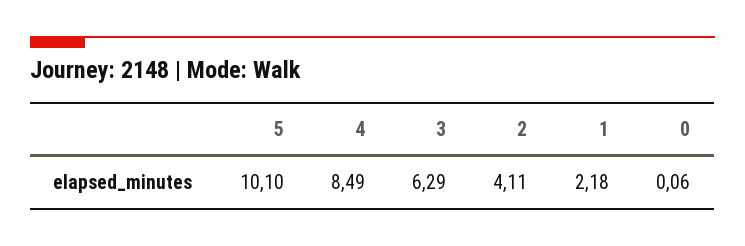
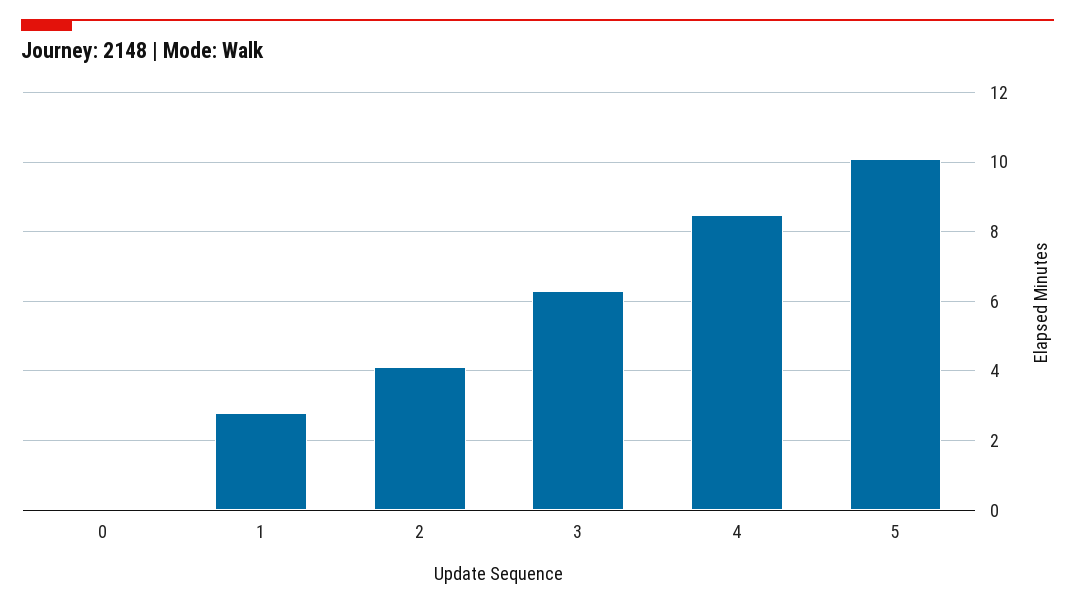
  {
    "5": 10.1,
    "4": 8.49,
    "3": 6.29,
    "2": 4.11,
-   "1": 2.18,
+   "1": 2.8,
    "0": 0.06
  }

